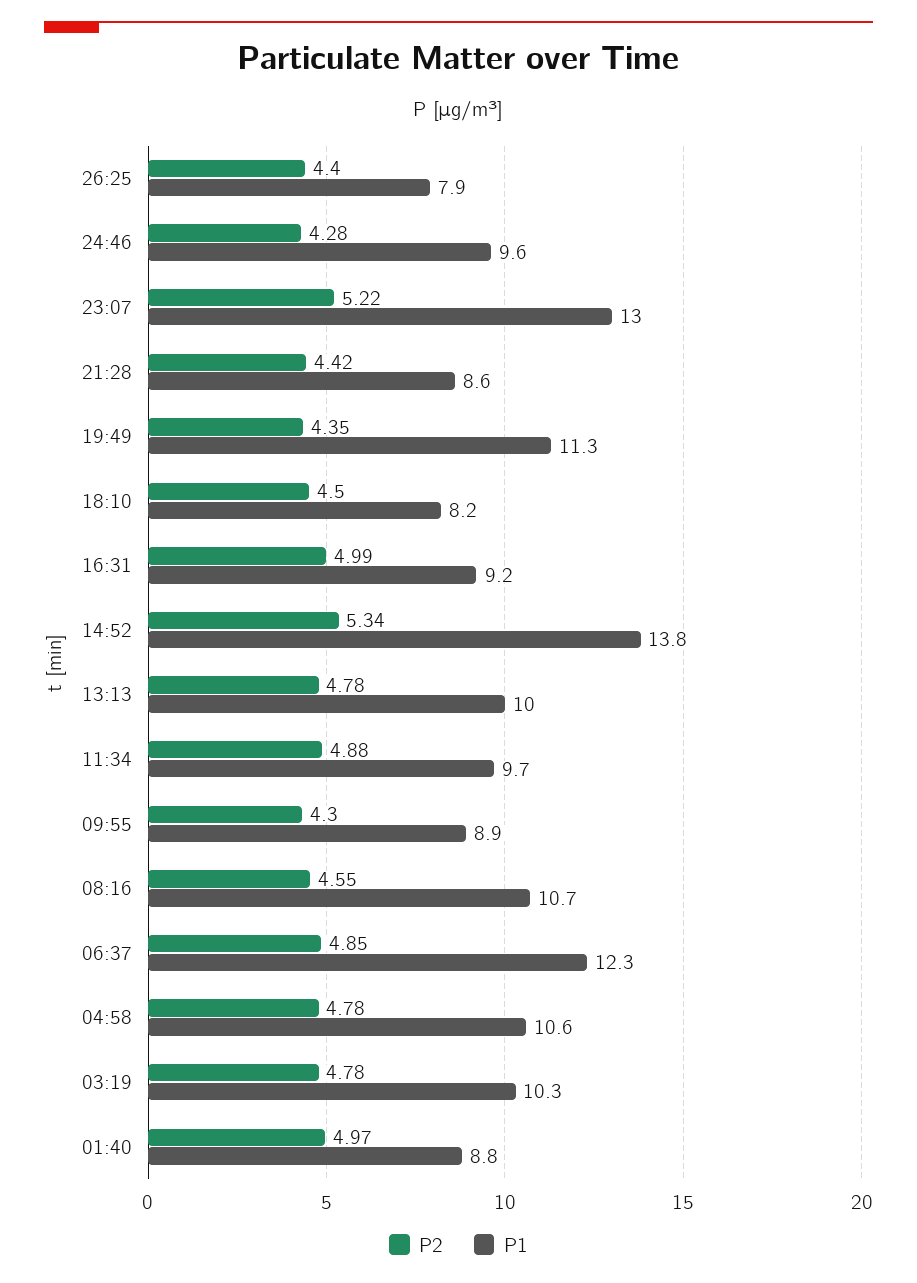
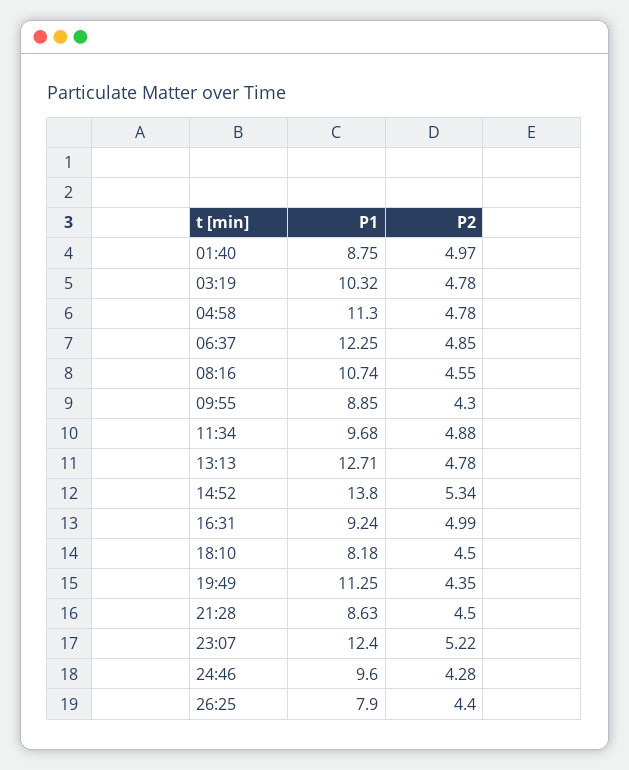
  {
    "P2": {
      "26:25": 4.4,
      "24:46": 4.28,
      "23:07": 5.22,
-     "21:28": 4.42,
+     "21:28": 4.5,
      "19:49": 4.35,
      "18:10": 4.5,
      "16:31": 4.99,
      "14:52": 5.34,
      "13:13": 4.78,
      "11:34": 4.88,
      "09:55": 4.3,
      "08:16": 4.55,
      "06:37": 4.85,
      "04:58": 4.78,
      "03:19": 4.78,
      "01:40": 4.97
    },
    "P1": {
      "26:25": 7.9,
      "24:46": 9.6,
-     "23:07": 13,
+     "23:07": 12.4,
      "21:28": 8.63,
      "19:49": 11.25,
      "18:10": 8.18,
      "16:31": 9.24,
      "14:52": 13.8,
-     "13:13": 10,
+     "13:13": 12.71,
      "11:34": 9.68,
      "09:55": 8.85,
      "08:16": 10.74,
      "06:37": 12.25,
-     "04:58": 10.6,
+     "04:58": 11.3,
      "03:19": 10.32,
      "01:40": 8.75
    }
  }

